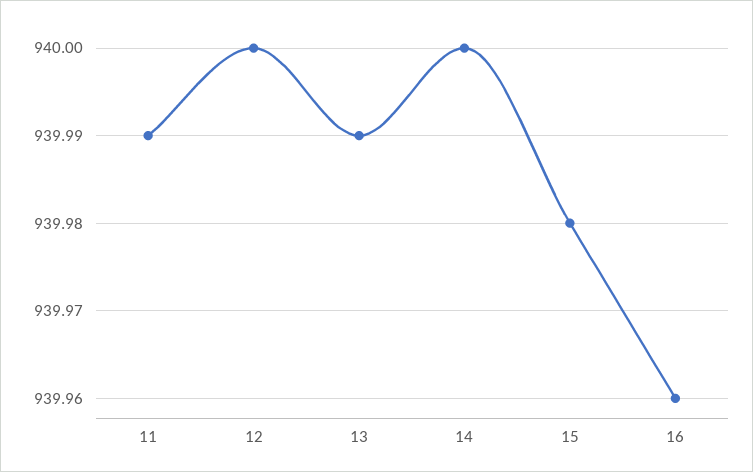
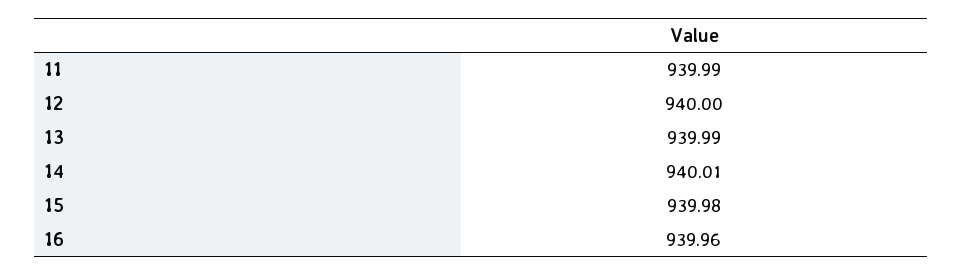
  {
    "11": 939.99,
    "12": 940,
    "13": 939.99,
-   "14": 940,
+   "14": 940.01,
    "15": 939.98,
    "16": 939.96
  }

